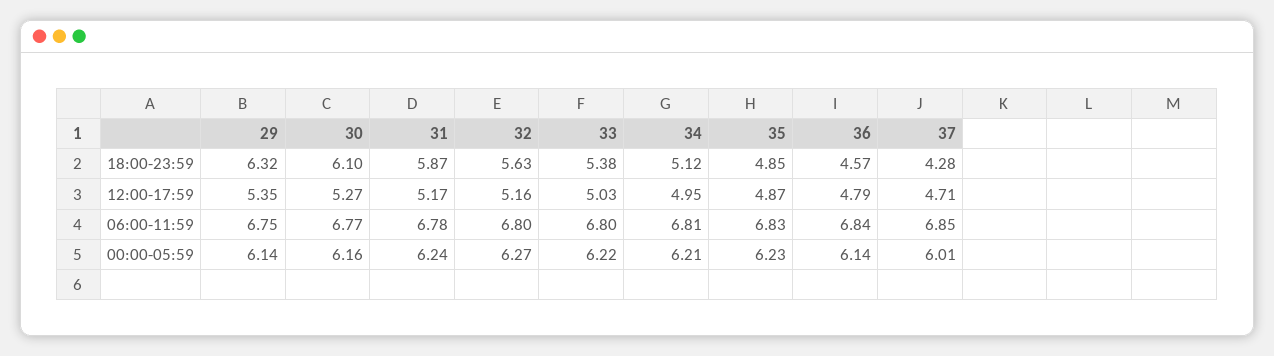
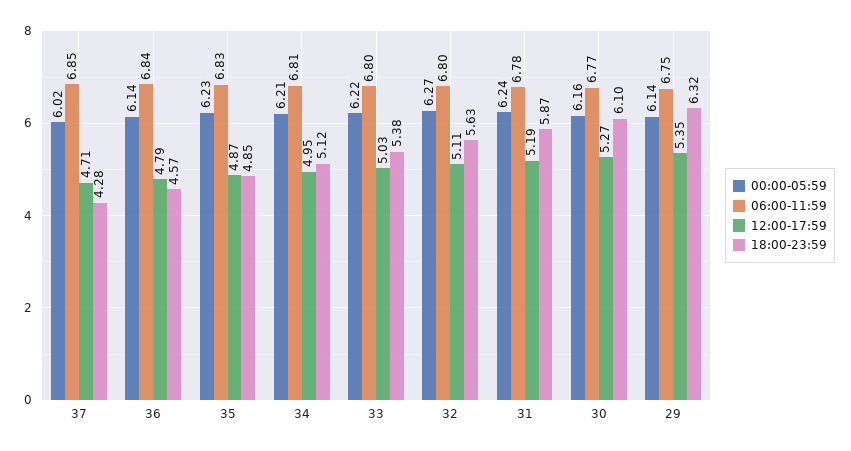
  {
    "18:00-23:59": {
      "29": 6.32,
      "30": 6.1,
      "31": 5.87,
      "32": 5.63,
      "33": 5.38,
      "34": 5.12,
      "35": 4.85,
      "36": 4.57,
      "37": 4.28
    },
    "12:00-17:59": {
      "29": 5.35,
      "30": 5.27,
-     "31": 5.17,
+     "31": 5.19,
-     "32": 5.16,
+     "32": 5.11,
      "33": 5.03,
      "34": 4.95,
      "35": 4.87,
      "36": 4.79,
      "37": 4.71
    },
    "06:00-11:59": {
      "29": 6.75,
      "30": 6.77,
      "31": 6.78,
      "32": 6.8,
      "33": 6.8,
      "34": 6.81,
      "35": 6.83,
      "36": 6.84,
      "37": 6.85
    },
    "00:00-05:59": {
      "29": 6.14,
      "30": 6.16,
      "31": 6.24,
      "32": 6.27,
      "33": 6.22,
      "34": 6.21,
      "35": 6.23,
      "36": 6.14,
-     "37": 6.01
+     "37": 6.02
    }
  }

